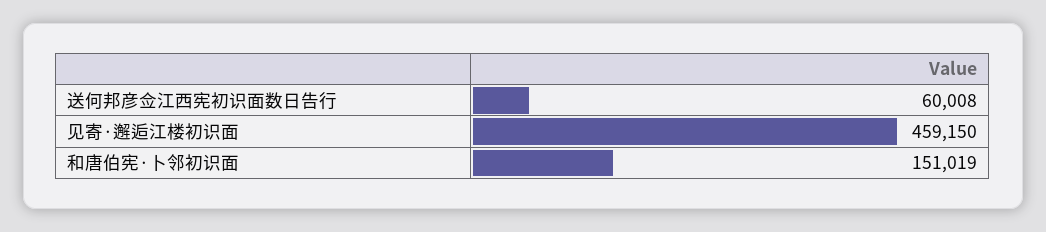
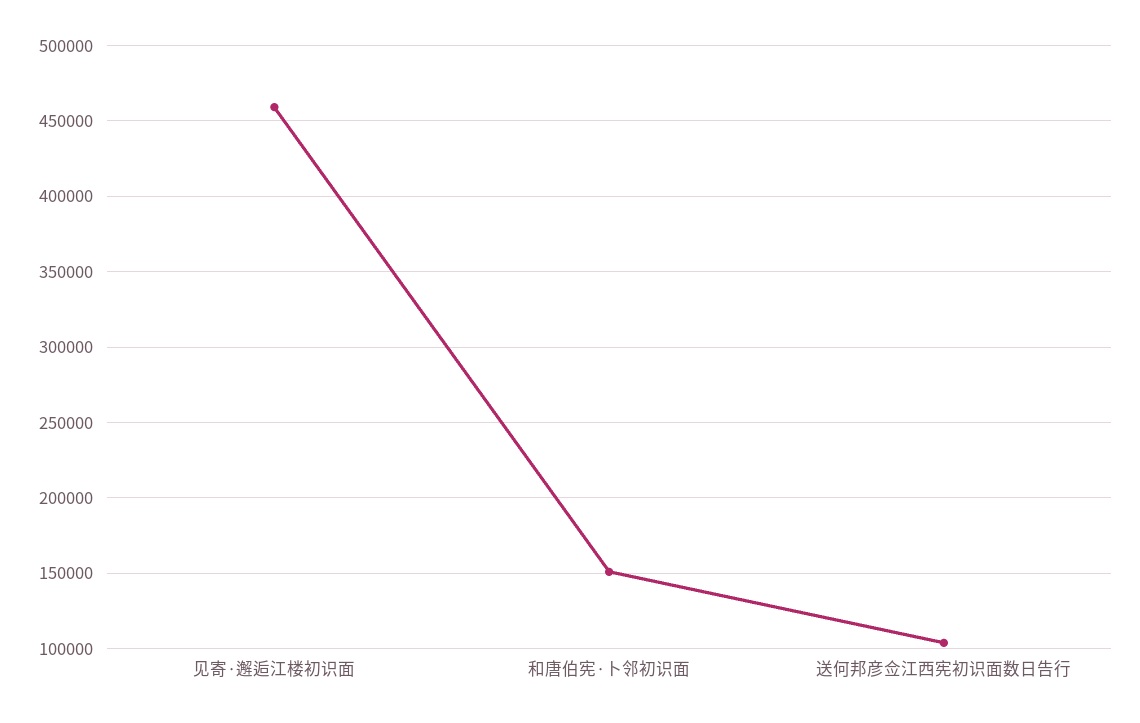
  {
-   "送何邦彦佥江西宪初识面数日告行": 60008,
+   "送何邦彦佥江西宪初识面数日告行": 105000,
    "见寄·邂逅江楼初识面": 459150,
    "和唐伯宪·卜邻初识面": 151019
  }

